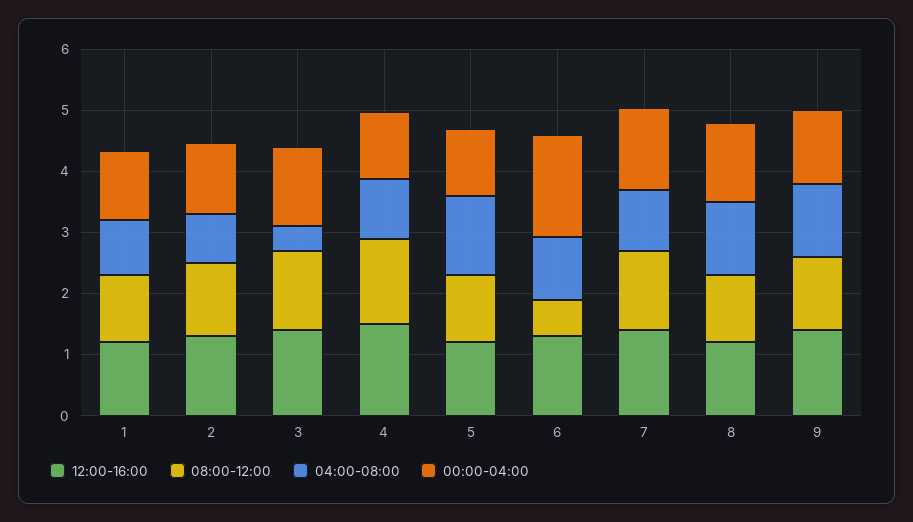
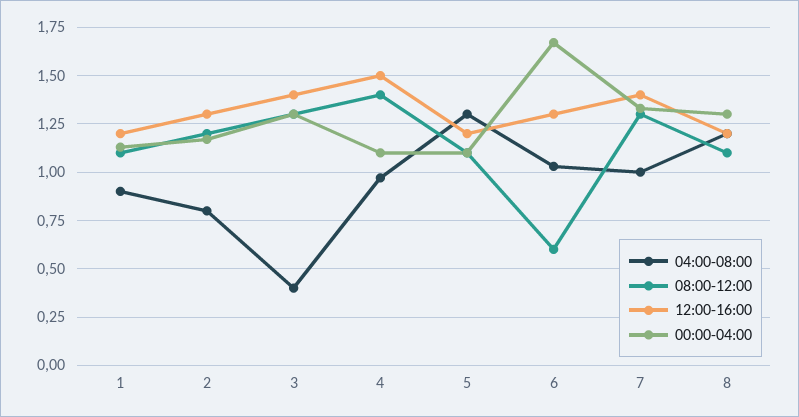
  {
    "12:00-16:00": {
      "1": 1.2,
      "2": 1.3,
      "3": 1.4,
      "4": 1.5,
      "5": 1.2,
      "6": 1.3,
      "7": 1.4,
-     "8": 1.2,
+     "8": 1.2
-     "9": 1.4
    },
    "08:00-12:00": {
      "1": 1.1,
      "2": 1.2,
      "3": 1.3,
      "4": 1.4,
      "5": 1.1,
      "6": 0.6,
      "7": 1.3,
-     "8": 1.1,
+     "8": 1.1
-     "9": 1.2
    },
    "04:00-08:00": {
      "1": 0.9,
      "2": 0.8,
      "3": 0.4,
      "4": 0.95,
      "5": 1.3,
      "6": 1.05,
      "7": 1,
-     "8": 1.2,
+     "8": 1.2
-     "9": 1.2
    },
    "00:00-04:00": {
      "1": 1.15,
      "2": 1.15,
      "3": 1.3,
      "4": 1.1,
      "5": 1.1,
      "6": 1.65,
      "7": 1.35,
-     "8": 1.3,
+     "8": 1.3
-     "9": 1.2
    }
  }

